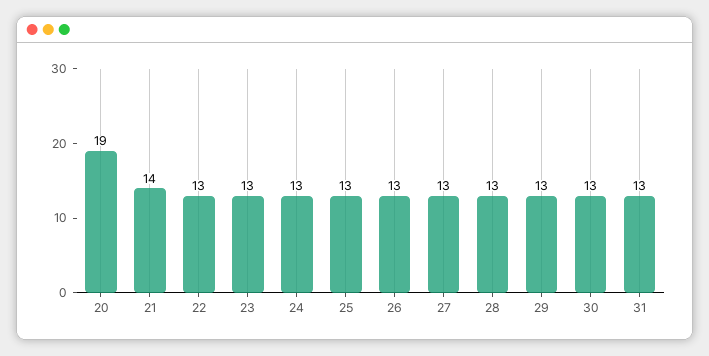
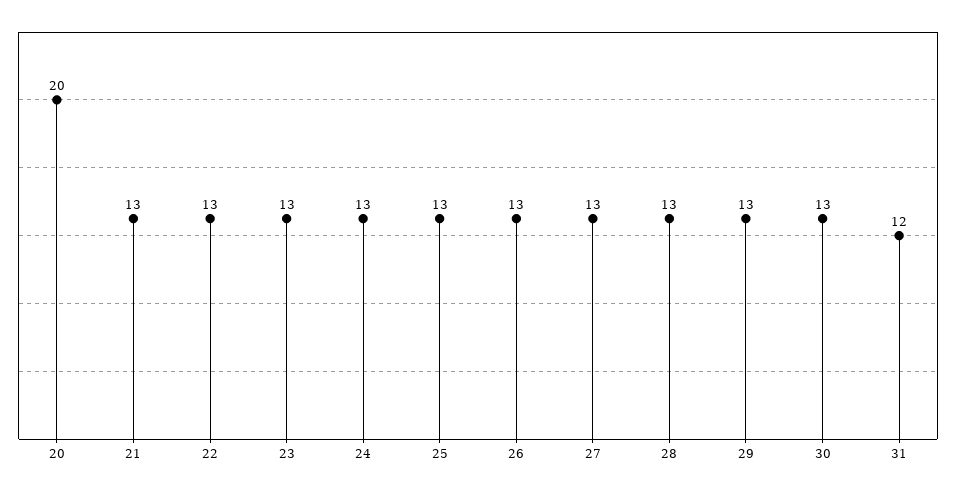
  {
-   "20": 19,
+   "20": 20,
-   "21": 14,
+   "21": 13,
    "22": 13,
    "23": 13,
    "24": 13,
    "25": 13,
    "26": 13,
    "27": 13,
    "28": 13,
    "29": 13,
    "30": 13,
-   "31": 13
+   "31": 12
  }

